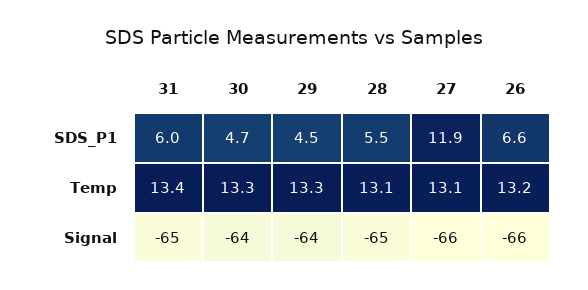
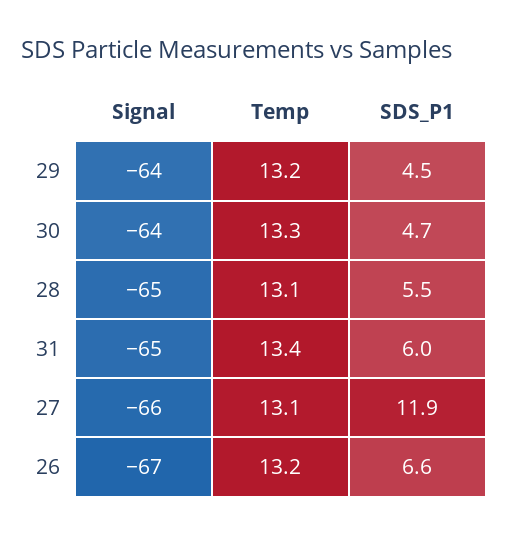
  {
    "31": {
      "SDS_P1": 6,
      "Temp": 13.4,
      "Signal": -65
    },
    "30": {
      "SDS_P1": 4.7,
      "Temp": 13.3,
      "Signal": -64
    },
    "29": {
      "SDS_P1": 4.5,
-     "Temp": 13.3,
+     "Temp": 13.2,
      "Signal": -64
    },
    "28": {
      "SDS_P1": 5.5,
      "Temp": 13.1,
      "Signal": -65
    },
    "27": {
      "SDS_P1": 11.9,
      "Temp": 13.1,
      "Signal": -66
    },
    "26": {
      "SDS_P1": 6.6,
      "Temp": 13.2,
-     "Signal": -66
+     "Signal": -67
    }
  }

